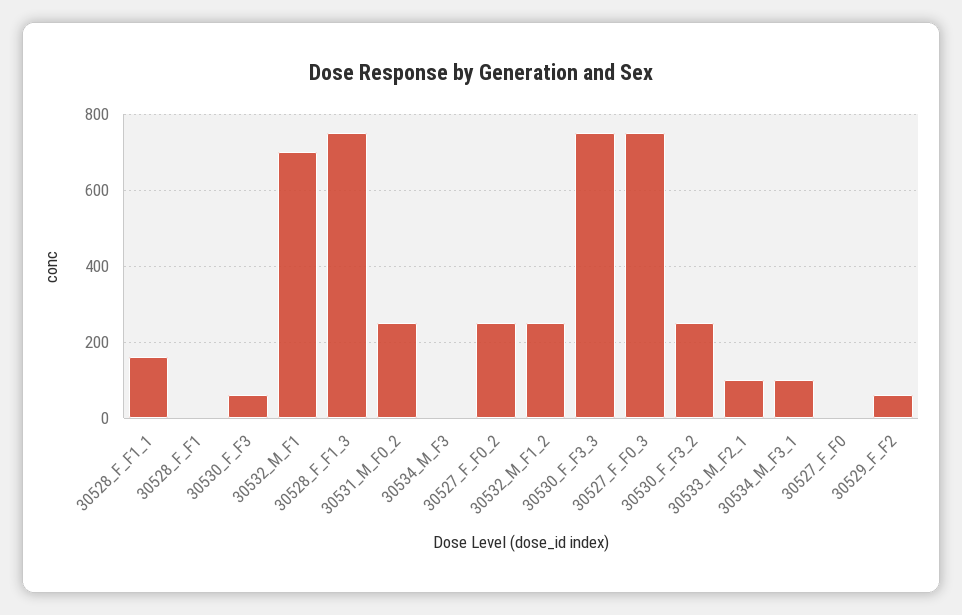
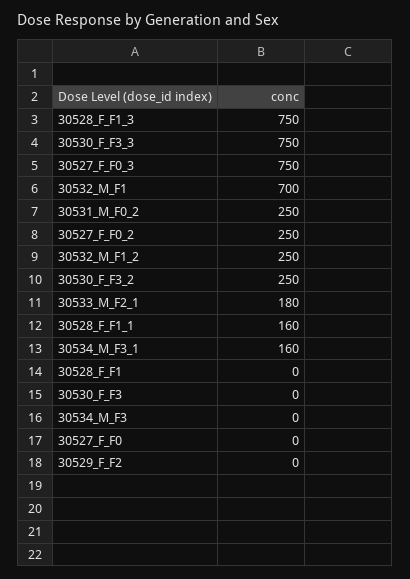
  {
    "30528_F_F1_1": 160,
    "30528_F_F1": 0,
-   "30530_F_F3": 60,
+   "30530_F_F3": 0,
    "30532_M_F1": 700,
    "30528_F_F1_3": 750,
    "30531_M_F0_2": 250,
    "30534_M_F3": 0,
    "30527_F_F0_2": 250,
    "30532_M_F1_2": 250,
    "30530_F_F3_3": 750,
    "30527_F_F0_3": 750,
    "30530_F_F3_2": 250,
-   "30533_M_F2_1": 100,
+   "30533_M_F2_1": 180,
-   "30534_M_F3_1": 100,
+   "30534_M_F3_1": 160,
    "30527_F_F0": 0,
-   "30529_F_F2": 60
+   "30529_F_F2": 0
  }

